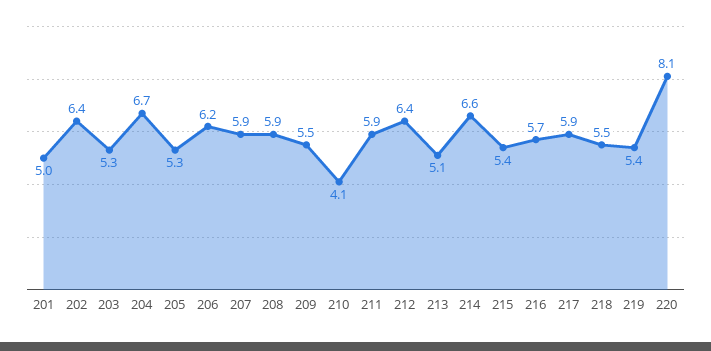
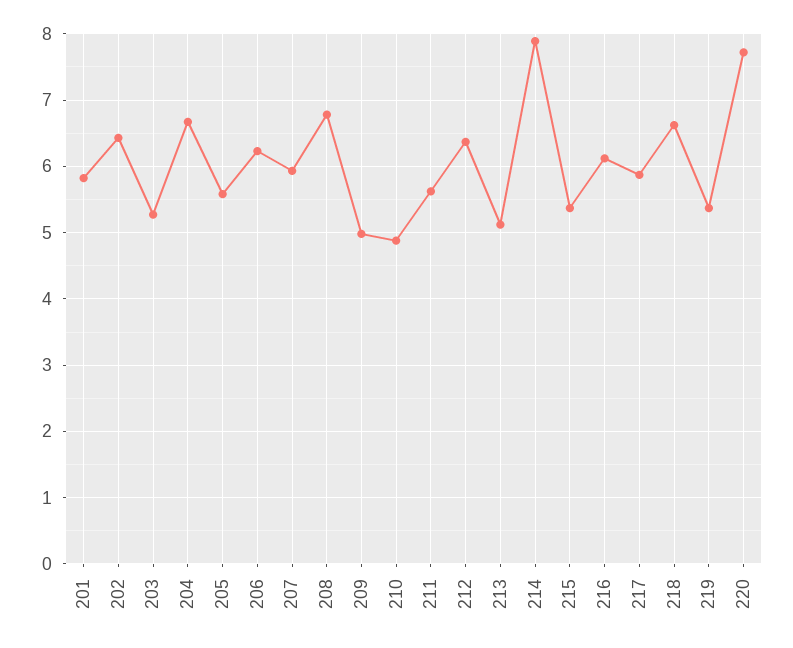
  {
-   "201": 5,
+   "201": 5.8,
    "202": 6.4,
    "203": 5.3,
    "204": 6.7,
-   "205": 5.3,
+   "205": 5.6,
    "206": 6.2,
    "207": 5.9,
-   "208": 5.9,
+   "208": 6.8,
-   "209": 5.5,
+   "209": 5,
-   "210": 4.1,
+   "210": 4.9,
-   "211": 5.9,
+   "211": 5.6,
    "212": 6.4,
    "213": 5.1,
-   "214": 6.6,
+   "214": 7.9,
    "215": 5.4,
-   "216": 5.7,
+   "216": 6.1,
    "217": 5.9,
-   "218": 5.5,
+   "218": 6.6,
    "219": 5.4,
-   "220": 8.1
+   "220": 7.7
  }

